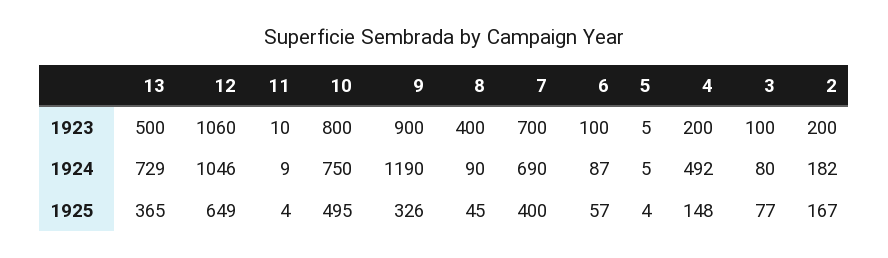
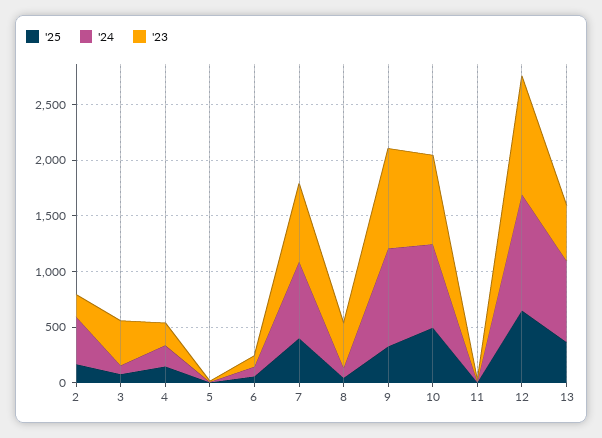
  {
    "1923": {
      "13": 500,
      "12": 1060,
      "11": 10,
      "10": 800,
      "9": 900,
      "8": 400,
      "7": 700,
      "6": 100,
      "5": 5,
      "4": 200,
-     "3": 100,
+     "3": 400,
      "2": 200
    },
    "1924": {
      "13": 729,
      "12": 1046,
      "11": 9,
      "10": 750,
-     "9": 1190,
+     "9": 900,
      "8": 90,
      "7": 690,
      "6": 87,
      "5": 5,
-     "4": 492,
+     "4": 200,
      "3": 80,
-     "2": 182
+     "2": 400
    },
    "1925": {
      "13": 365,
      "12": 649,
      "11": 4,
      "10": 495,
      "9": 326,
      "8": 45,
      "7": 400,
      "6": 57,
      "5": 4,
      "4": 148,
      "3": 77,
      "2": 167
    }
  }

